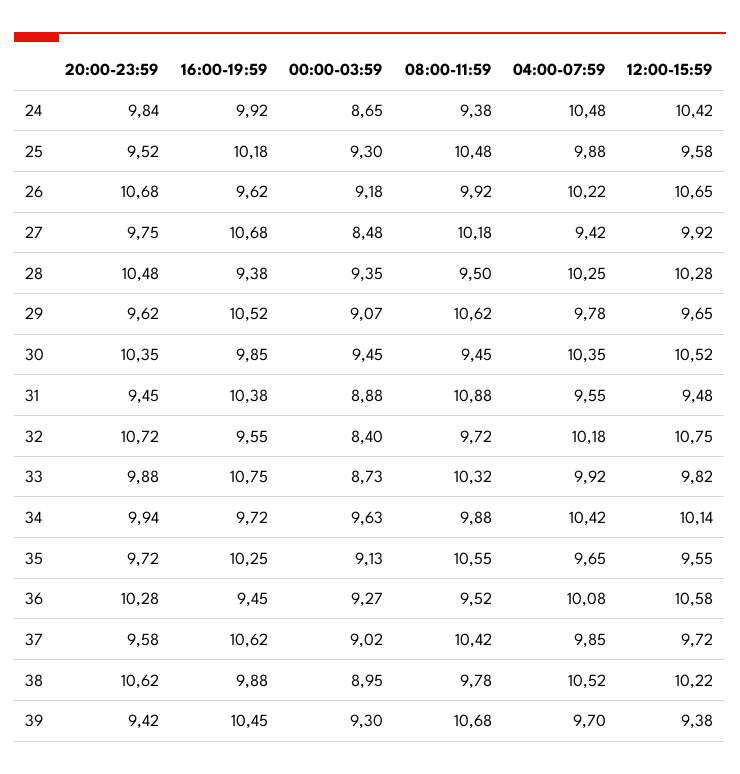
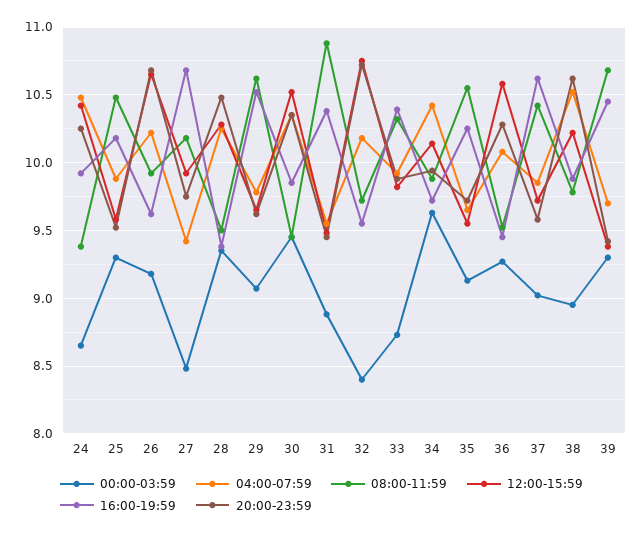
  {
    "20:00-23:59": {
-     "24": 9.84,
+     "24": 10.25,
      "25": 9.52,
      "26": 10.68,
      "27": 9.75,
      "28": 10.48,
      "29": 9.62,
      "30": 10.35,
      "31": 9.45,
      "32": 10.72,
      "33": 9.88,
      "34": 9.94,
      "35": 9.72,
      "36": 10.28,
      "37": 9.58,
      "38": 10.62,
      "39": 9.42
    },
    "16:00-19:59": {
      "24": 9.92,
      "25": 10.18,
      "26": 9.62,
      "27": 10.68,
      "28": 9.38,
      "29": 10.52,
      "30": 9.85,
      "31": 10.38,
      "32": 9.55,
-     "33": 10.75,
+     "33": 10.4,
      "34": 9.72,
      "35": 10.25,
      "36": 9.45,
      "37": 10.62,
      "38": 9.88,
      "39": 10.45
    },
    "00:00-03:59": {
      "24": 8.65,
      "25": 9.3,
      "26": 9.18,
      "27": 8.48,
      "28": 9.35,
      "29": 9.07,
      "30": 9.45,
      "31": 8.88,
      "32": 8.4,
      "33": 8.73,
      "34": 9.63,
      "35": 9.13,
      "36": 9.27,
      "37": 9.02,
      "38": 8.95,
      "39": 9.3
    },
    "08:00-11:59": {
      "24": 9.38,
      "25": 10.48,
      "26": 9.92,
      "27": 10.18,
      "28": 9.5,
      "29": 10.62,
      "30": 9.45,
      "31": 10.88,
      "32": 9.72,
      "33": 10.32,
      "34": 9.88,
      "35": 10.55,
      "36": 9.52,
      "37": 10.42,
      "38": 9.78,
      "39": 10.68
    },
    "04:00-07:59": {
      "24": 10.48,
      "25": 9.88,
      "26": 10.22,
      "27": 9.42,
      "28": 10.25,
      "29": 9.78,
      "30": 10.35,
      "31": 9.55,
      "32": 10.18,
      "33": 9.92,
      "34": 10.42,
      "35": 9.65,
      "36": 10.08,
      "37": 9.85,
      "38": 10.52,
      "39": 9.7
    },
    "12:00-15:59": {
      "24": 10.42,
      "25": 9.58,
      "26": 10.65,
      "27": 9.92,
      "28": 10.28,
      "29": 9.65,
      "30": 10.52,
      "31": 9.48,
      "32": 10.75,
      "33": 9.82,
      "34": 10.14,
      "35": 9.55,
      "36": 10.58,
      "37": 9.72,
      "38": 10.22,
      "39": 9.38
    }
  }

